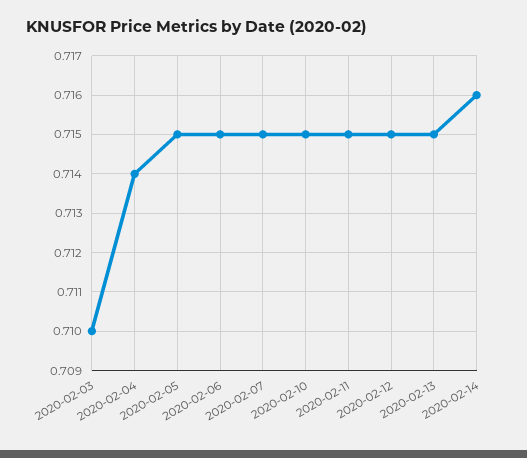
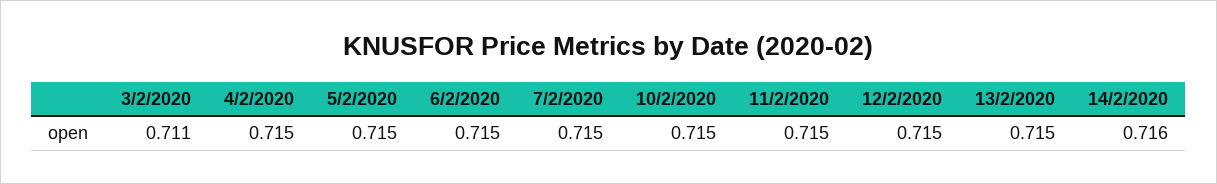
  {
-   "2020-02-03": 0.71,
+   "2020-02-03": 0.711,
-   "2020-02-04": 0.714,
+   "2020-02-04": 0.715,
    "2020-02-05": 0.715,
    "2020-02-06": 0.715,
    "2020-02-07": 0.715,
    "2020-02-10": 0.715,
    "2020-02-11": 0.715,
    "2020-02-12": 0.715,
    "2020-02-13": 0.715,
    "2020-02-14": 0.716
  }

